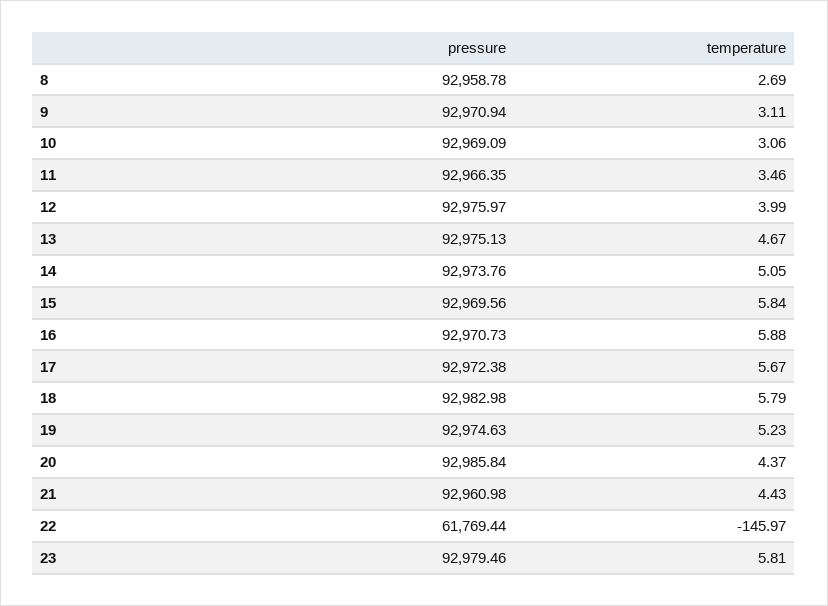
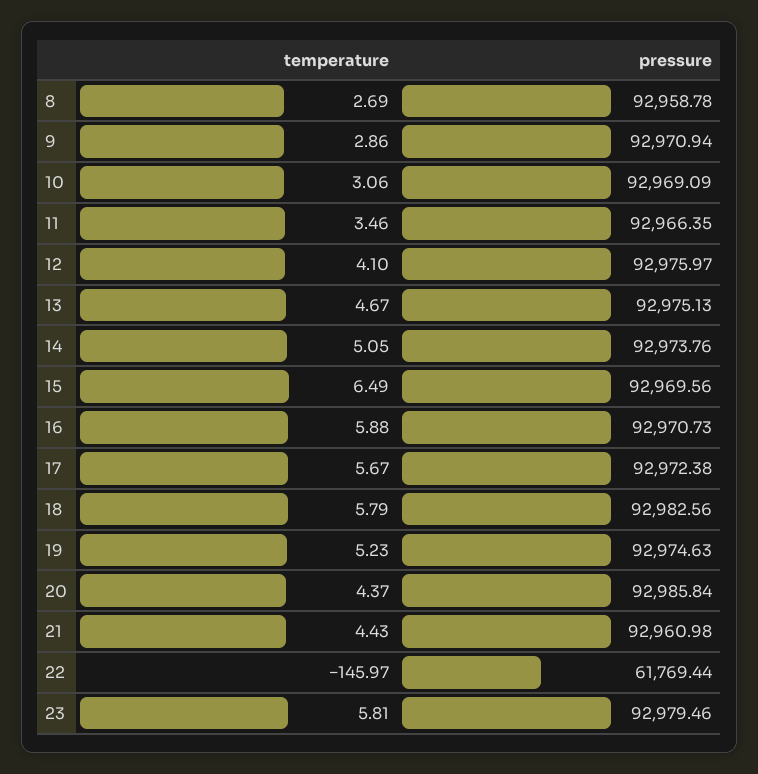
  {
    "pressure": {
      "8": 92958.78,
      "9": 92970.94,
      "10": 92969.09,
      "11": 92966.35,
      "12": 92975.97,
      "13": 92975.13,
      "14": 92973.76,
      "15": 92969.56,
      "16": 92970.73,
      "17": 92972.38,
-     "18": 92982.98,
+     "18": 92982.56,
      "19": 92974.63,
      "20": 92985.84,
      "21": 92960.98,
      "22": 61769.44,
      "23": 92979.46
    },
    "temperature": {
      "8": 2.69,
-     "9": 3.11,
+     "9": 2.86,
      "10": 3.06,
      "11": 3.46,
-     "12": 3.99,
+     "12": 4.1,
      "13": 4.67,
      "14": 5.05,
-     "15": 5.84,
+     "15": 6.49,
      "16": 5.88,
      "17": 5.67,
      "18": 5.79,
      "19": 5.23,
      "20": 4.37,
      "21": 4.43,
      "22": -145.97,
      "23": 5.81
    }
  }

